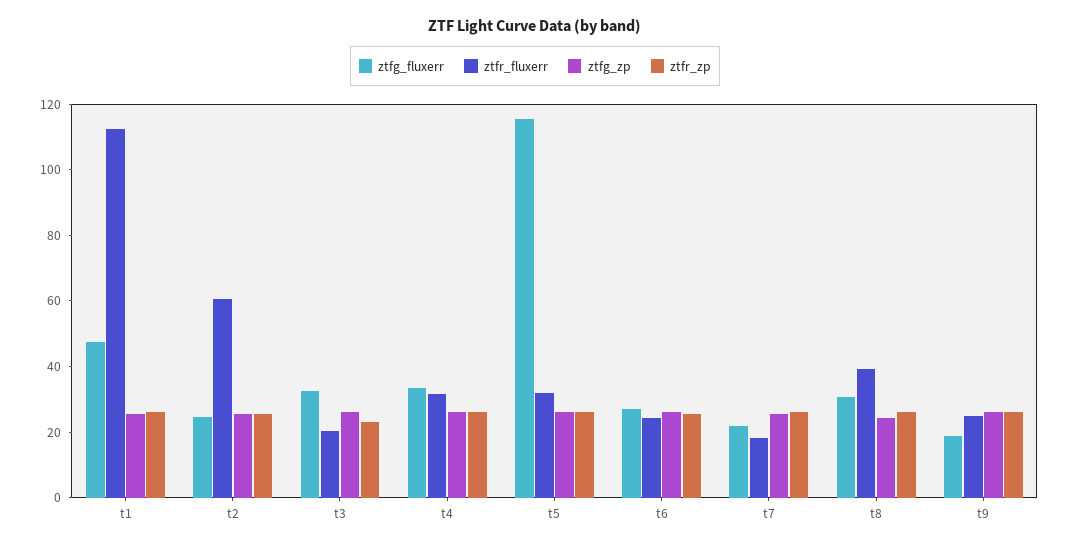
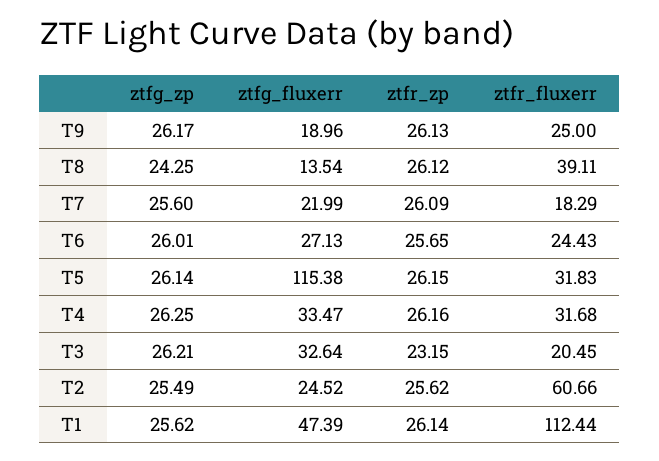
  {
    "ztfg_fluxerr": {
      "t1": 47.39,
      "t2": 24.52,
      "t3": 32.64,
      "t4": 33.47,
      "t5": 115.38,
      "t6": 27.13,
      "t7": 21.99,
-     "t8": 30,
+     "t8": 13.54,
      "t9": 18.96
    },
    "ztfr_fluxerr": {
      "t1": 112.44,
      "t2": 60.66,
      "t3": 20.45,
      "t4": 31.68,
      "t5": 31.83,
      "t6": 24.43,
      "t7": 18.29,
      "t8": 39.11,
      "t9": 25
    },
    "ztfg_zp": {
      "t1": 25.62,
      "t2": 25.49,
      "t3": 26.21,
      "t4": 26.25,
      "t5": 26.14,
      "t6": 26.01,
      "t7": 25.6,
      "t8": 24.25,
      "t9": 26.17
    },
    "ztfr_zp": {
      "t1": 26.14,
      "t2": 25.62,
      "t3": 23.15,
      "t4": 26.16,
      "t5": 26.15,
      "t6": 25.65,
      "t7": 26.09,
      "t8": 26.12,
      "t9": 26.13
    }
  }

